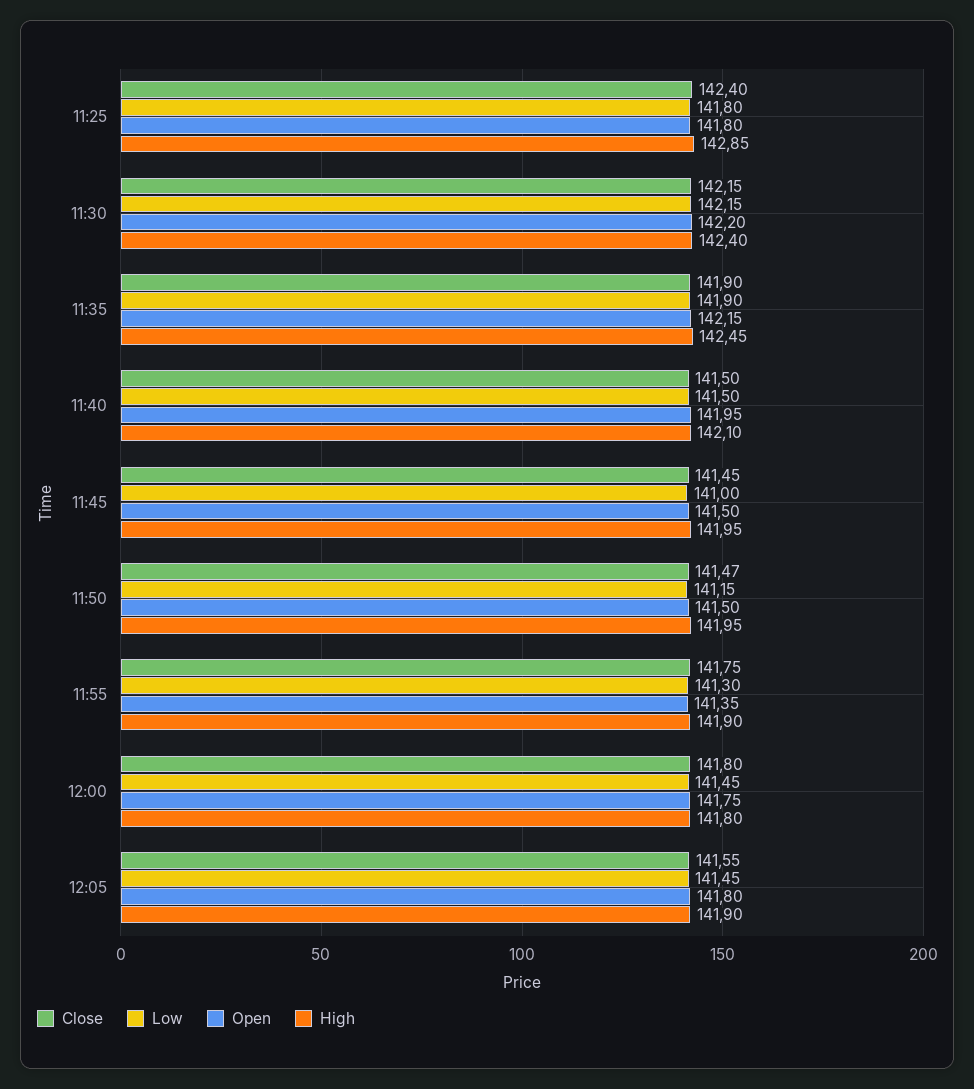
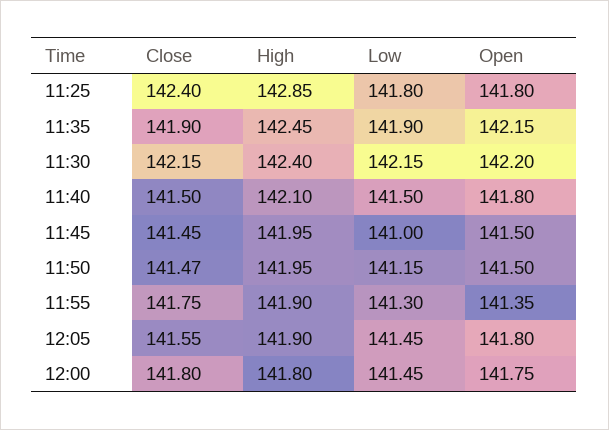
  {
    "Close": {
      "11:25": 142.4,
      "11:30": 142.15,
      "11:35": 141.9,
      "11:40": 141.5,
      "11:45": 141.45,
      "11:50": 141.47,
      "11:55": 141.75,
      "12:00": 141.8,
      "12:05": 141.55
    },
    "Low": {
      "11:25": 141.8,
      "11:30": 142.15,
      "11:35": 141.9,
      "11:40": 141.5,
      "11:45": 141,
      "11:50": 141.15,
      "11:55": 141.3,
      "12:00": 141.45,
      "12:05": 141.45
    },
    "Open": {
      "11:25": 141.8,
      "11:30": 142.2,
      "11:35": 142.15,
-     "11:40": 141.95,
+     "11:40": 141.8,
      "11:45": 141.5,
      "11:50": 141.5,
      "11:55": 141.35,
      "12:00": 141.75,
      "12:05": 141.8
    },
    "High": {
      "11:25": 142.85,
      "11:30": 142.4,
      "11:35": 142.45,
      "11:40": 142.1,
      "11:45": 141.95,
      "11:50": 141.95,
      "11:55": 141.9,
      "12:00": 141.8,
      "12:05": 141.9
    }
  }

